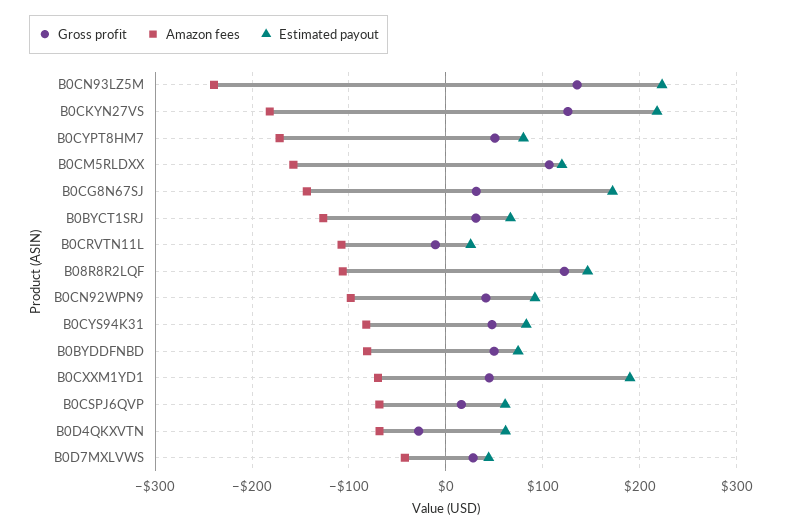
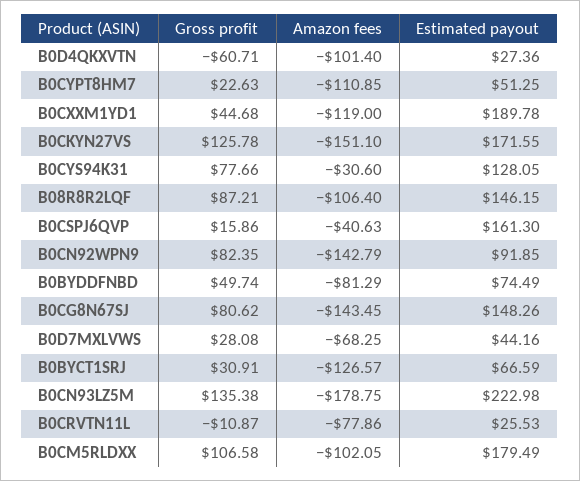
  {
    "Gross profit": {
      "B0CN93LZ5M": 135.38,
      "B0CKYN27VS": 125.78,
-     "B0CYPT8HM7": 50,
+     "B0CYPT8HM7": 22.63,
      "B0CM5RLDXX": 106.58,
-     "B0CG8N67SJ": 30,
+     "B0CG8N67SJ": 80.62,
      "B0BYCT1SRJ": 30.91,
      "B0CRVTN11L": -10.87,
-     "B08R8R2LQF": 120,
+     "B08R8R2LQF": 87.21,
-     "B0CN92WPN9": 40,
+     "B0CN92WPN9": 82.35,
-     "B0CYS94K31": 50,
+     "B0CYS94K31": 77.66,
      "B0BYDDFNBD": 49.74,
      "B0CXXM1YD1": 44.68,
      "B0CSPJ6QVP": 15.86,
-     "B0D4QKXVTN": -30,
+     "B0D4QKXVTN": -60.71,
      "B0D7MXLVWS": 28.08
    },
    "Amazon fees": {
-     "B0CN93LZ5M": -240,
+     "B0CN93LZ5M": -178.75,
-     "B0CKYN27VS": -180,
+     "B0CKYN27VS": -151.1,
-     "B0CYPT8HM7": -170,
+     "B0CYPT8HM7": -110.85,
-     "B0CM5RLDXX": -160,
+     "B0CM5RLDXX": -102.05,
      "B0CG8N67SJ": -143.45,
      "B0BYCT1SRJ": -126.57,
-     "B0CRVTN11L": -110,
+     "B0CRVTN11L": -77.86,
      "B08R8R2LQF": -106.4,
-     "B0CN92WPN9": -100,
+     "B0CN92WPN9": -142.79,
-     "B0CYS94K31": -80,
+     "B0CYS94K31": -30.6,
      "B0BYDDFNBD": -81.29,
-     "B0CXXM1YD1": -70,
+     "B0CXXM1YD1": -119,
-     "B0CSPJ6QVP": -70,
+     "B0CSPJ6QVP": -40.63,
-     "B0D4QKXVTN": -70,
+     "B0D4QKXVTN": -101.4,
-     "B0D7MXLVWS": -40
+     "B0D7MXLVWS": -68.25
    },
    "Estimated payout": {
      "B0CN93LZ5M": 222.98,
-     "B0CKYN27VS": 220,
+     "B0CKYN27VS": 171.55,
-     "B0CYPT8HM7": 80,
+     "B0CYPT8HM7": 51.25,
-     "B0CM5RLDXX": 120,
+     "B0CM5RLDXX": 179.49,
-     "B0CG8N67SJ": 170,
+     "B0CG8N67SJ": 148.26,
      "B0BYCT1SRJ": 66.59,
      "B0CRVTN11L": 25.53,
      "B08R8R2LQF": 146.15,
      "B0CN92WPN9": 91.85,
-     "B0CYS94K31": 80,
+     "B0CYS94K31": 128.05,
      "B0BYDDFNBD": 74.49,
      "B0CXXM1YD1": 189.78,
-     "B0CSPJ6QVP": 60,
+     "B0CSPJ6QVP": 161.3,
-     "B0D4QKXVTN": 60,
+     "B0D4QKXVTN": 27.36,
      "B0D7MXLVWS": 44.16
    }
  }

